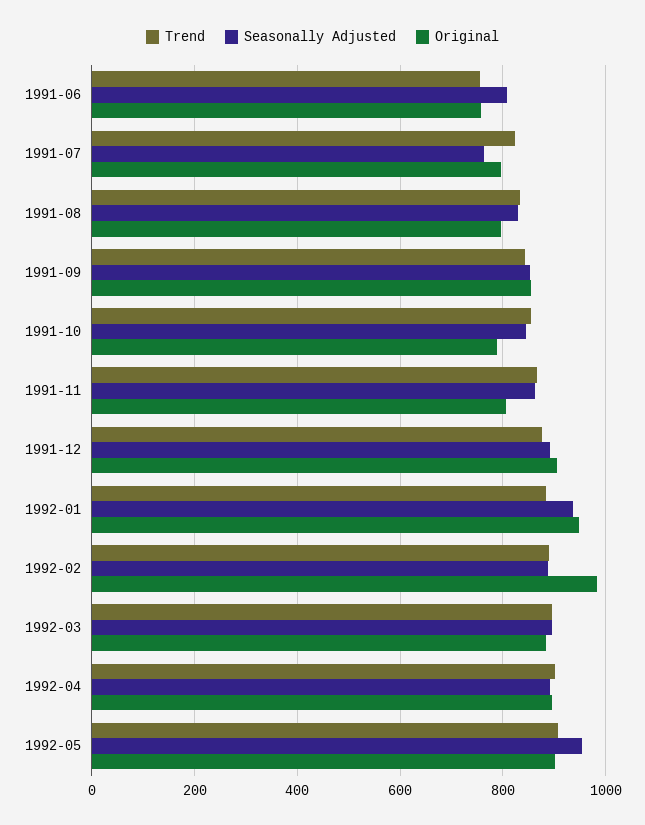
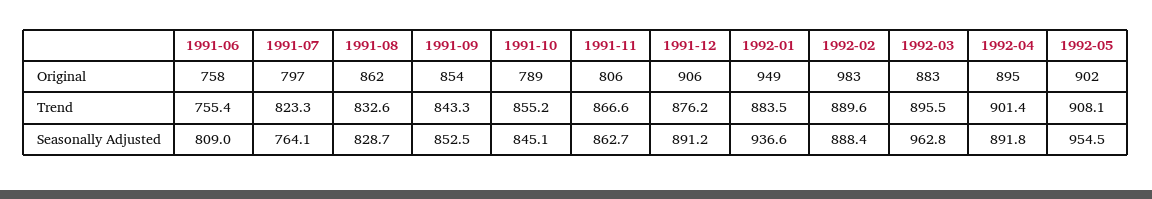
  {
    "Trend": {
      "1991-06": 755.4,
      "1991-07": 823.3,
      "1991-08": 832.6,
      "1991-09": 843.3,
      "1991-10": 855.2,
      "1991-11": 866.6,
      "1991-12": 876.2,
      "1992-01": 883.5,
      "1992-02": 889.6,
      "1992-03": 895.5,
      "1992-04": 901.4,
      "1992-05": 908.1
    },
    "Seasonally Adjusted": {
      "1991-06": 809,
      "1991-07": 764.1,
      "1991-08": 828.7,
      "1991-09": 852.5,
      "1991-10": 845.1,
      "1991-11": 862.7,
      "1991-12": 891.2,
      "1992-01": 936.6,
      "1992-02": 888.4,
-     "1992-03": 900,
+     "1992-03": 962.8,
      "1992-04": 891.8,
      "1992-05": 954.5
    },
    "Original": {
      "1991-06": 758,
      "1991-07": 797,
-     "1991-08": 800,
+     "1991-08": 862,
      "1991-09": 854,
      "1991-10": 789,
      "1991-11": 806,
      "1991-12": 906,
      "1992-01": 949,
      "1992-02": 983,
      "1992-03": 883,
      "1992-04": 895,
      "1992-05": 902
    }
  }

